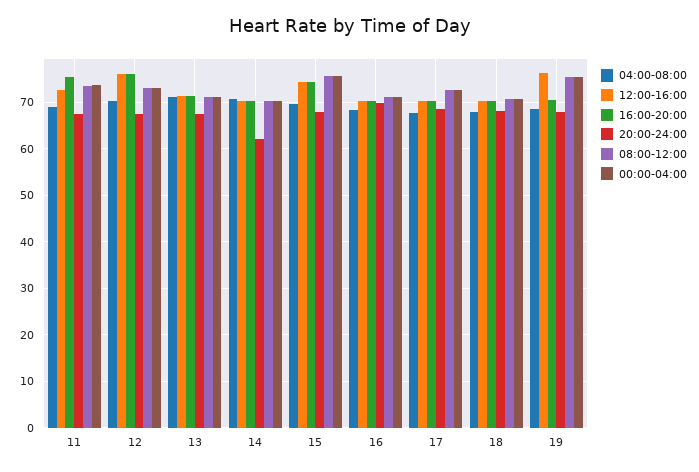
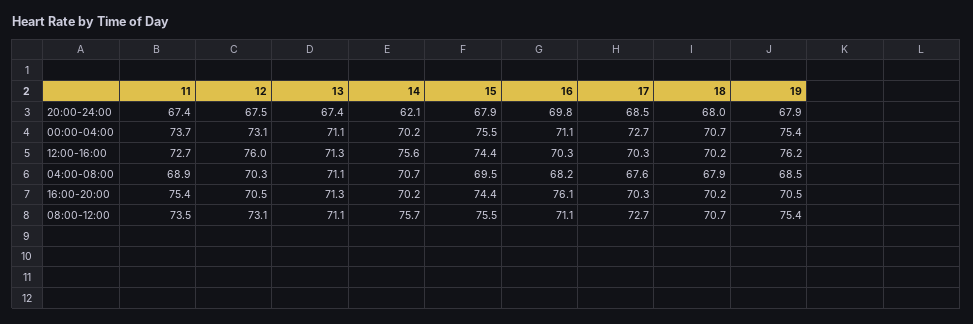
  {
    "04:00-08:00": {
      "11": 68.9,
      "12": 70.3,
      "13": 71.1,
      "14": 70.7,
      "15": 69.5,
      "16": 68.2,
      "17": 67.6,
      "18": 67.9,
      "19": 68.5
    },
    "12:00-16:00": {
      "11": 72.7,
      "12": 76,
      "13": 71.3,
-     "14": 70,
+     "14": 75.6,
      "15": 74.4,
      "16": 70.3,
      "17": 70.3,
      "18": 70.2,
      "19": 76.2
    },
    "16:00-20:00": {
      "11": 75.4,
-     "12": 76,
+     "12": 70.5,
      "13": 71.3,
      "14": 70.2,
      "15": 74.4,
-     "16": 70,
+     "16": 76.1,
      "17": 70.3,
      "18": 70.2,
      "19": 70.5
    },
    "20:00-24:00": {
      "11": 67.4,
      "12": 67.5,
      "13": 67.4,
      "14": 62.1,
      "15": 67.9,
      "16": 69.8,
      "17": 68.5,
      "18": 68,
      "19": 67.9
    },
    "08:00-12:00": {
      "11": 73.5,
      "12": 73.1,
      "13": 71.1,
-     "14": 70,
+     "14": 75.7,
      "15": 75.5,
      "16": 71.1,
      "17": 72.7,
      "18": 70.7,
      "19": 75.4
    },
    "00:00-04:00": {
      "11": 73.7,
      "12": 73.1,
      "13": 71.1,
      "14": 70.2,
      "15": 75.5,
      "16": 71.1,
      "17": 72.7,
      "18": 70.7,
      "19": 75.4
    }
  }

